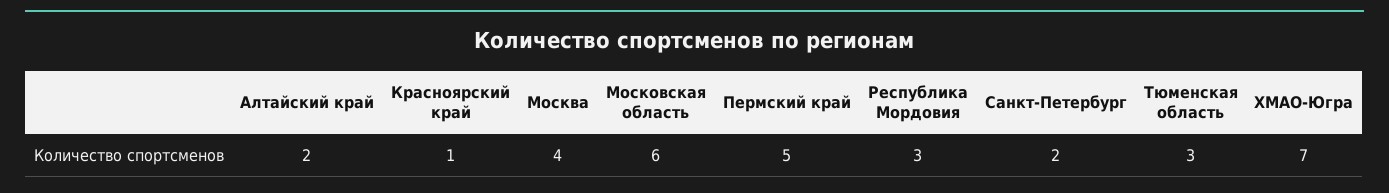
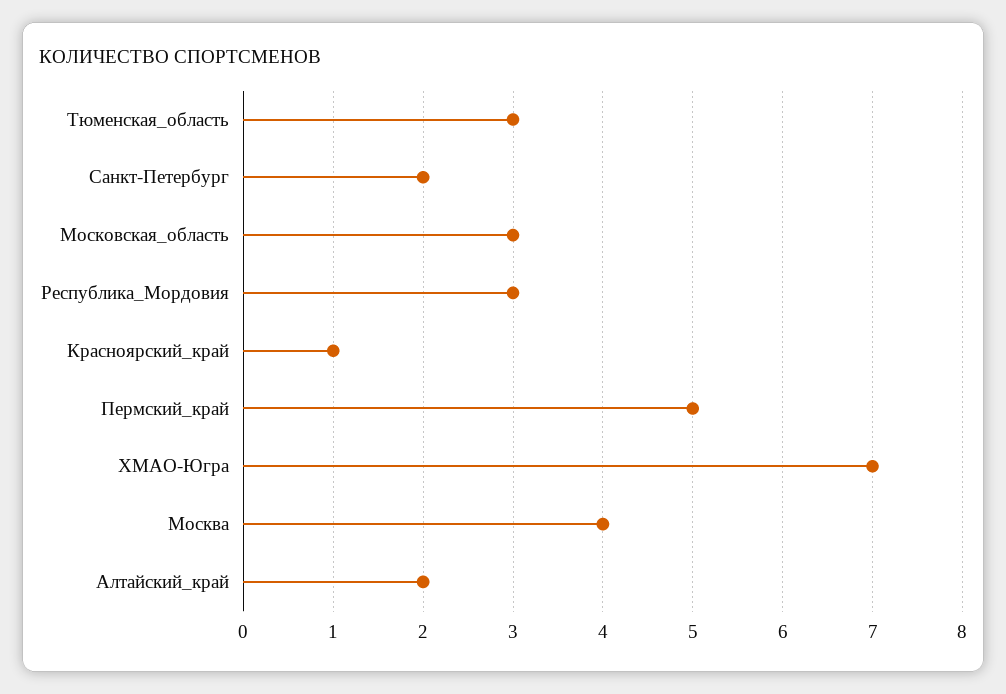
  {
    "Алтайский край": 2,
    "Красноярский край": 1,
    "Москва": 4,
-   "Московская область": 6,
+   "Московская область": 3,
    "Пермский край": 5,
    "Республика Мордовия": 3,
    "Санкт-Петербург": 2,
    "Тюменская область": 3,
    "ХМАО-Югра": 7
  }

